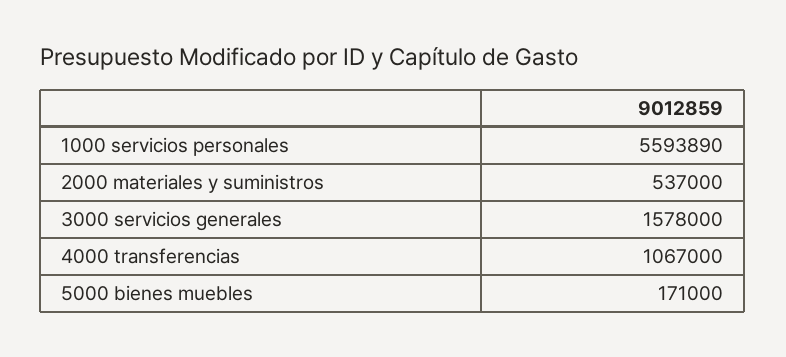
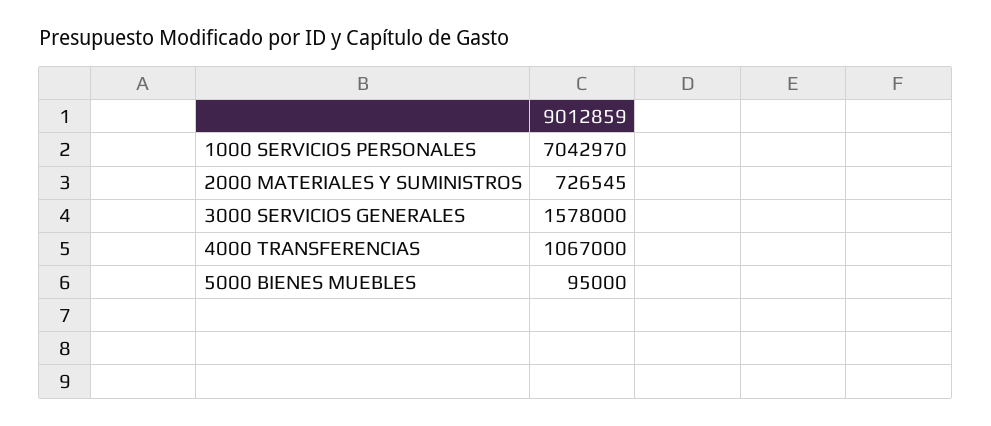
  {
-   "1000 servicios personales": 5593890,
+   "1000 servicios personales": 7042970,
-   "2000 materiales y suministros": 537000,
+   "2000 materiales y suministros": 726545,
    "3000 servicios generales": 1578000,
    "4000 transferencias": 1067000,
-   "5000 bienes muebles": 171000
+   "5000 bienes muebles": 95000
  }

